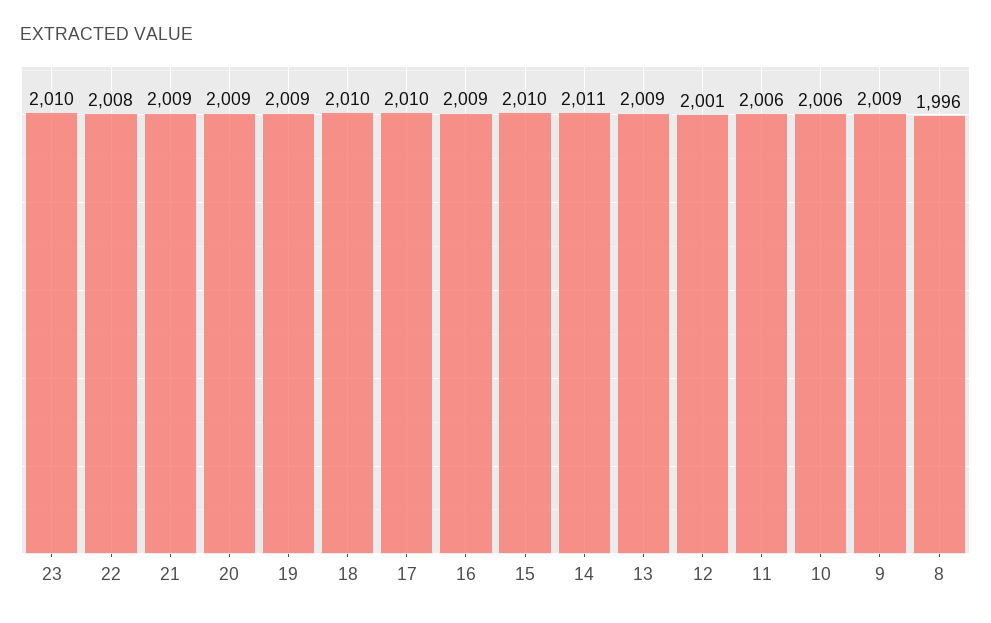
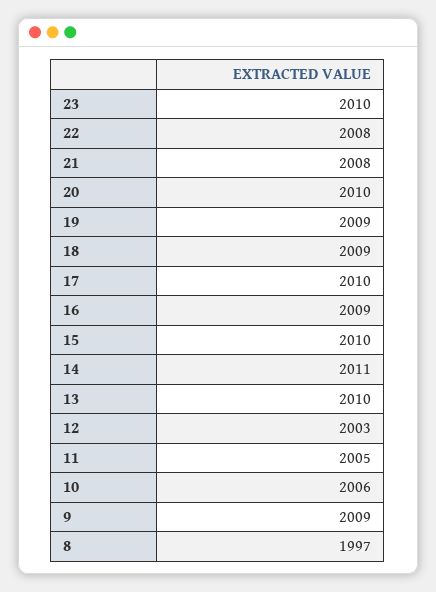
  {
    "23": 2010,
    "22": 2008,
-   "21": 2009,
+   "21": 2008,
-   "20": 2009,
+   "20": 2010,
    "19": 2009,
-   "18": 2010,
+   "18": 2009,
    "17": 2010,
    "16": 2009,
    "15": 2010,
    "14": 2011,
-   "13": 2009,
+   "13": 2010,
-   "12": 2001,
+   "12": 2003,
-   "11": 2006,
+   "11": 2005,
    "10": 2006,
    "9": 2009,
-   "8": 1996
+   "8": 1997
  }

